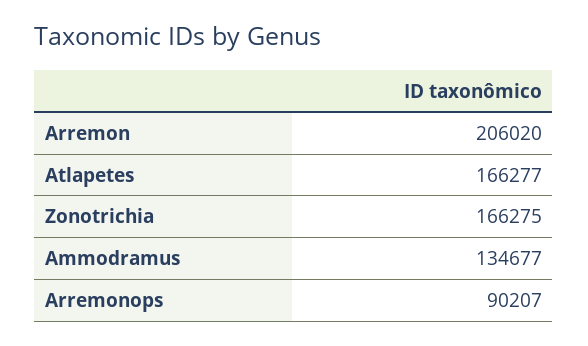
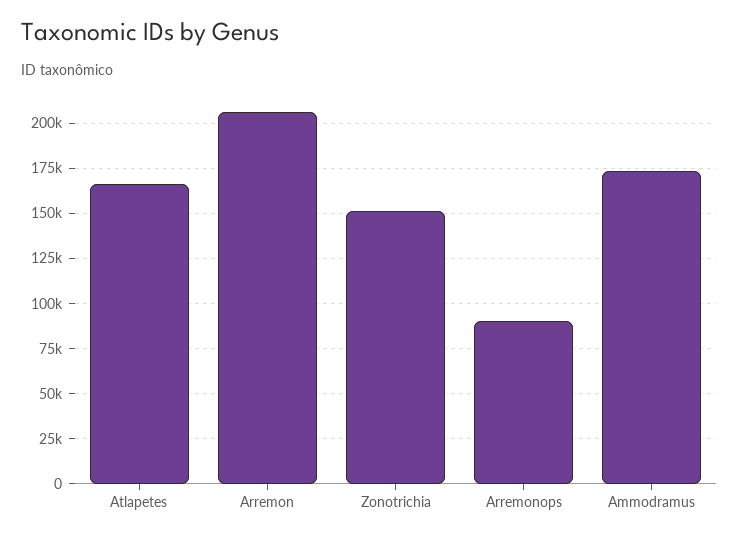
  {
    "Arremon": 206020,
    "Atlapetes": 166277,
-   "Zonotrichia": 166275,
+   "Zonotrichia": 150000,
-   "Ammodramus": 134677,
+   "Ammodramus": 175000,
    "Arremonops": 90207
  }

